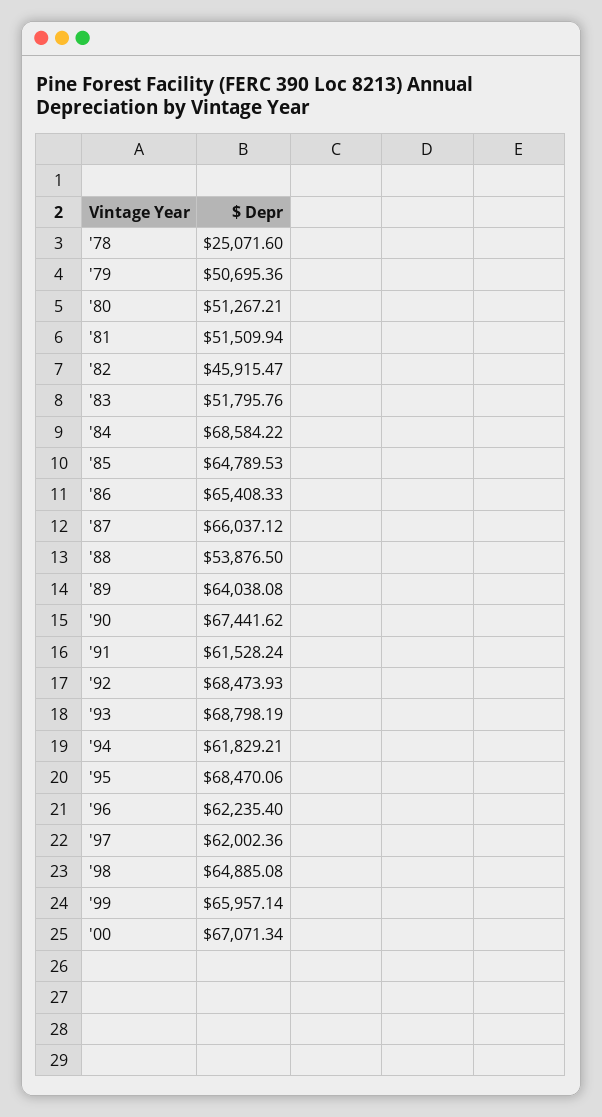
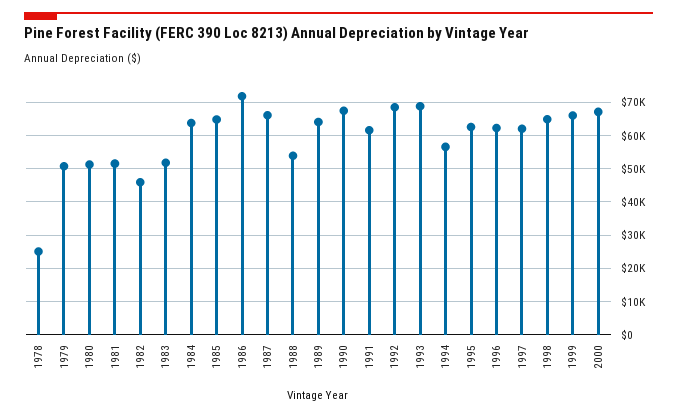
  {
    "'78": 25071.6,
    "'79": 50695.36,
    "'80": 51267.21,
    "'81": 51509.94,
    "'82": 45915.47,
    "'83": 51795.76,
-   "'84": 68584.22,
+   "'84": 64000,
    "'85": 64789.53,
-   "'86": 65408.33,
+   "'86": 72000,
    "'87": 66037.12,
    "'88": 53876.5,
    "'89": 64038.08,
    "'90": 67441.62,
    "'91": 61528.24,
    "'92": 68473.93,
    "'93": 68798.19,
-   "'94": 61829.21,
+   "'94": 56000,
-   "'95": 68470.06,
+   "'95": 62000,
    "'96": 62235.4,
    "'97": 62002.36,
    "'98": 64885.08,
    "'99": 65957.14,
    "'00": 67071.34
  }

